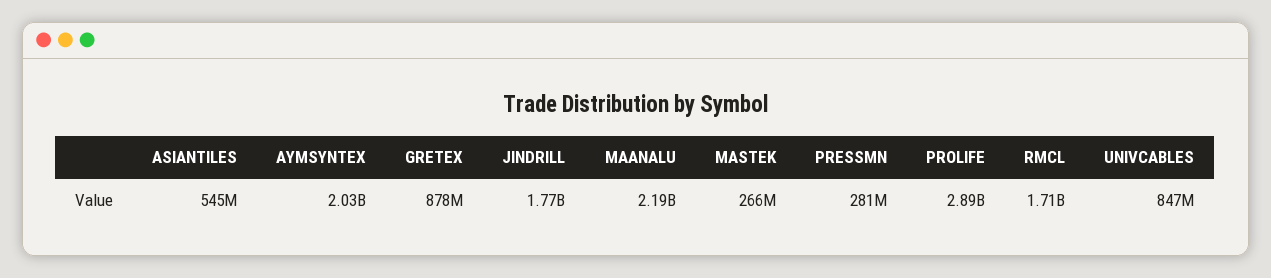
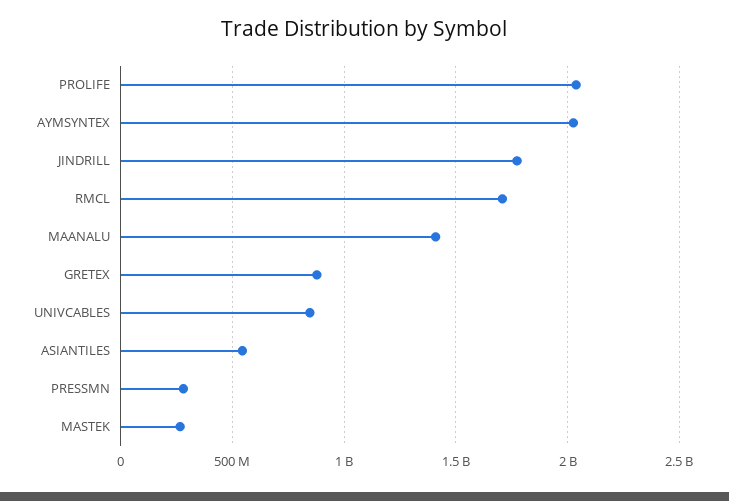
  {
    "ASIANTILES": 545000000,
    "AYMSYNTEX": 2030000000,
    "GRETEX": 878000000,
    "JINDRILL": 1770000000,
-   "MAANALU": 2190000000,
+   "MAANALU": 1400000000,
    "MASTEK": 266000000,
    "PRESSMN": 281000000,
-   "PROLIFE": 2890000000,
+   "PROLIFE": 2050000000,
    "RMCL": 1710000000,
    "UNIVCABLES": 847000000
  }

